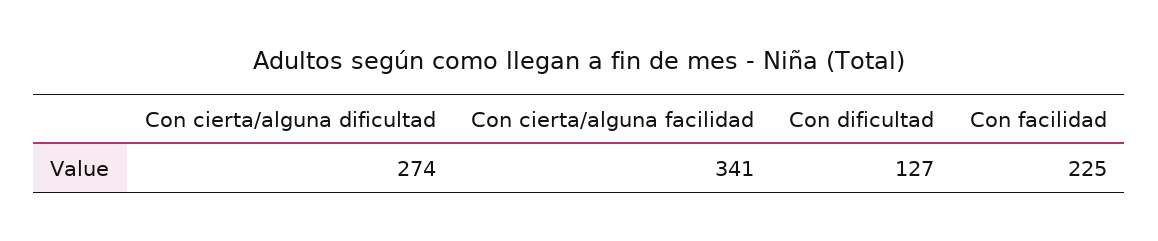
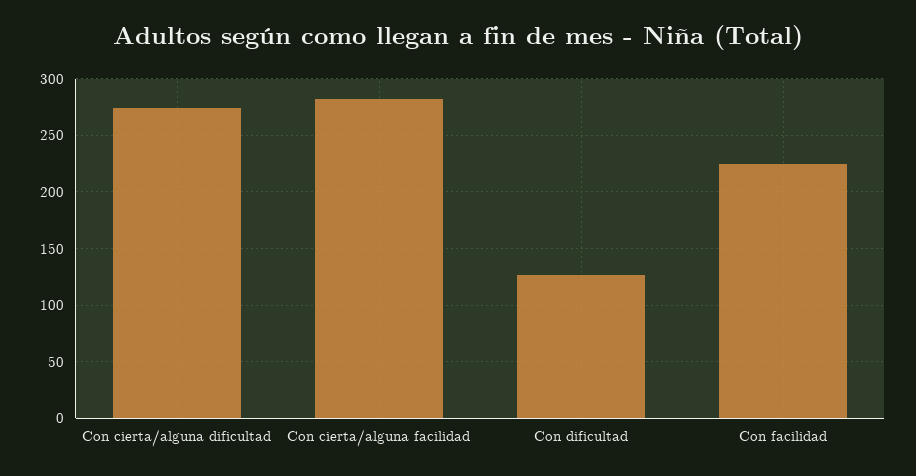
  {
    "Con cierta/alguna dificultad": 274,
-   "Con cierta/alguna facilidad": 341,
+   "Con cierta/alguna facilidad": 280,
    "Con dificultad": 127,
    "Con facilidad": 225
  }

